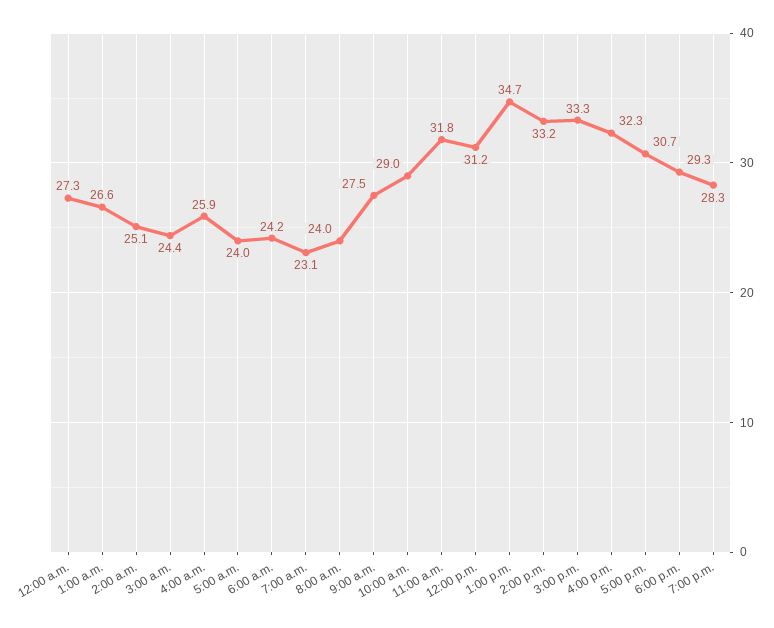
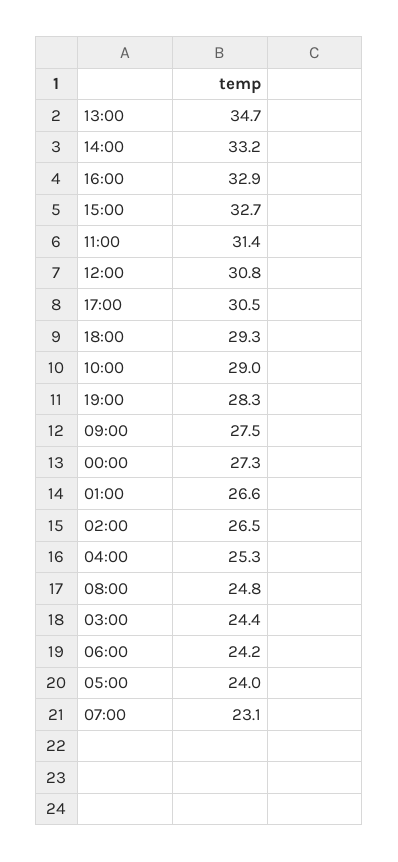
  {
    "12:00 a.m.": 27.3,
    "1:00 a.m.": 26.6,
-   "2:00 a.m.": 25.1,
+   "2:00 a.m.": 26.5,
    "3:00 a.m.": 24.4,
-   "4:00 a.m.": 25.9,
+   "4:00 a.m.": 25.3,
    "5:00 a.m.": 24,
    "6:00 a.m.": 24.2,
    "7:00 a.m.": 23.1,
-   "8:00 a.m.": 24,
+   "8:00 a.m.": 24.8,
    "9:00 a.m.": 27.5,
    "10:00 a.m.": 29,
-   "11:00 a.m.": 31.8,
+   "11:00 a.m.": 31.4,
-   "12:00 p.m.": 31.2,
+   "12:00 p.m.": 30.8,
    "1:00 p.m.": 34.7,
    "2:00 p.m.": 33.2,
-   "3:00 p.m.": 33.3,
+   "3:00 p.m.": 32.7,
-   "4:00 p.m.": 32.3,
+   "4:00 p.m.": 32.9,
-   "5:00 p.m.": 30.7,
+   "5:00 p.m.": 30.5,
    "6:00 p.m.": 29.3,
    "7:00 p.m.": 28.3
  }

